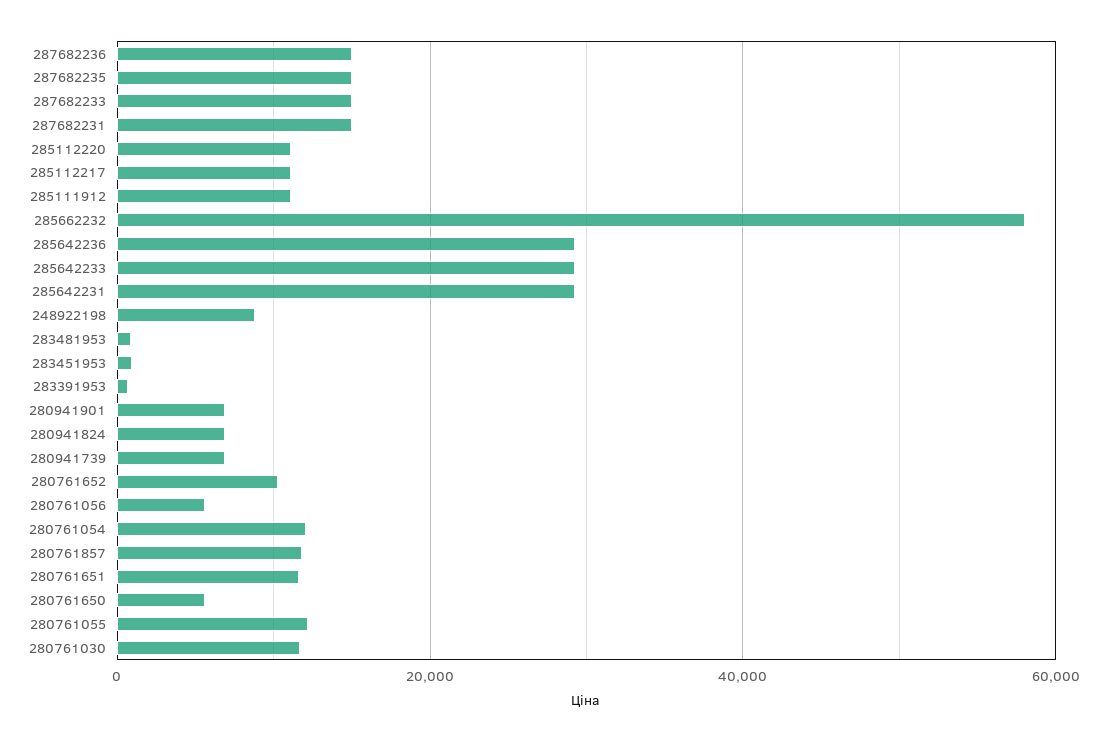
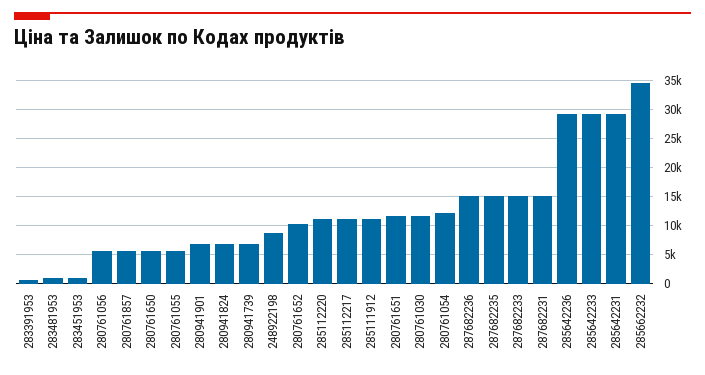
  {
    "287682236": 16000,
    "287682235": 16000,
    "287682233": 16000,
    "287682231": 16000,
    "285112220": 12000,
    "285112217": 12000,
    "285111912": 12000,
-   "285662232": 58000,
+   "285662232": 35000,
    "285642236": 30000,
    "285642233": 30000,
    "285642231": 30000,
    "248922198": 8000,
    "283481953": 0,
    "283451953": 0,
    "283391953": 0,
    "280941901": 6000,
    "280941824": 6000,
    "280941739": 6000,
    "280761652": 10000,
    "280761056": 6000,
    "280761054": 12000,
-   "280761857": 12000,
+   "280761857": 5000,
    "280761651": 12000,
    "280761650": 6000,
-   "280761055": 12000,
+   "280761055": 5000,
    "280761030": 12000
  }

